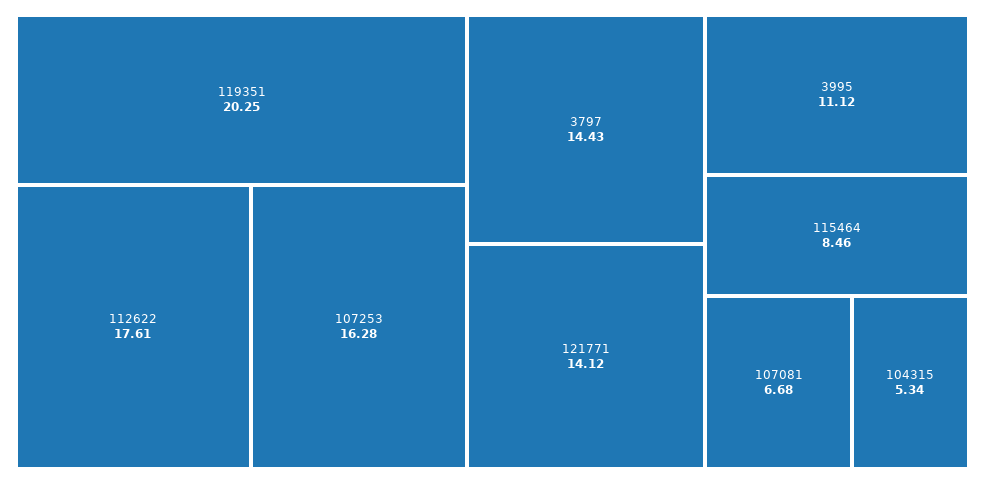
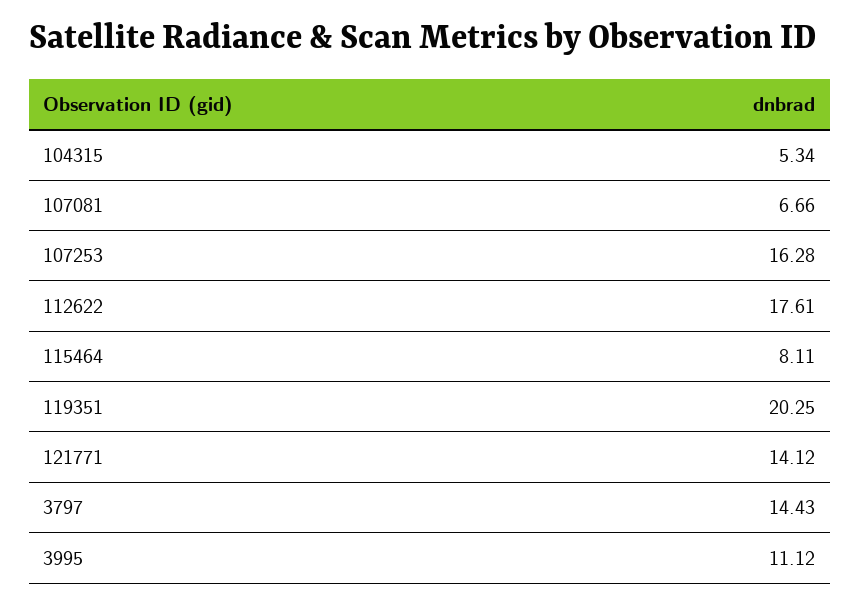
  {
    "119351": 20.25,
    "112622": 17.61,
    "107253": 16.28,
    "3797": 14.43,
    "121771": 14.12,
    "3995": 11.12,
-   "115464": 8.46,
+   "115464": 8.11,
-   "107081": 6.68,
+   "107081": 6.66,
    "104315": 5.34
  }

